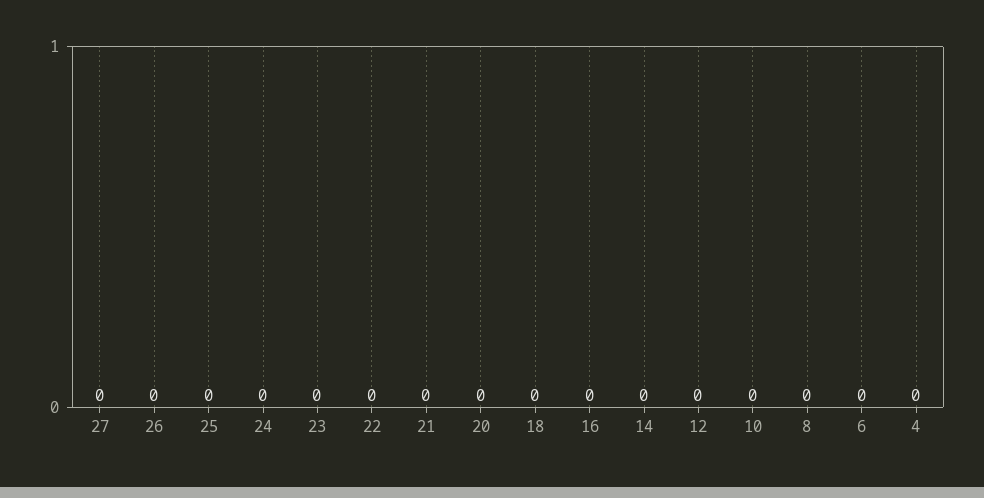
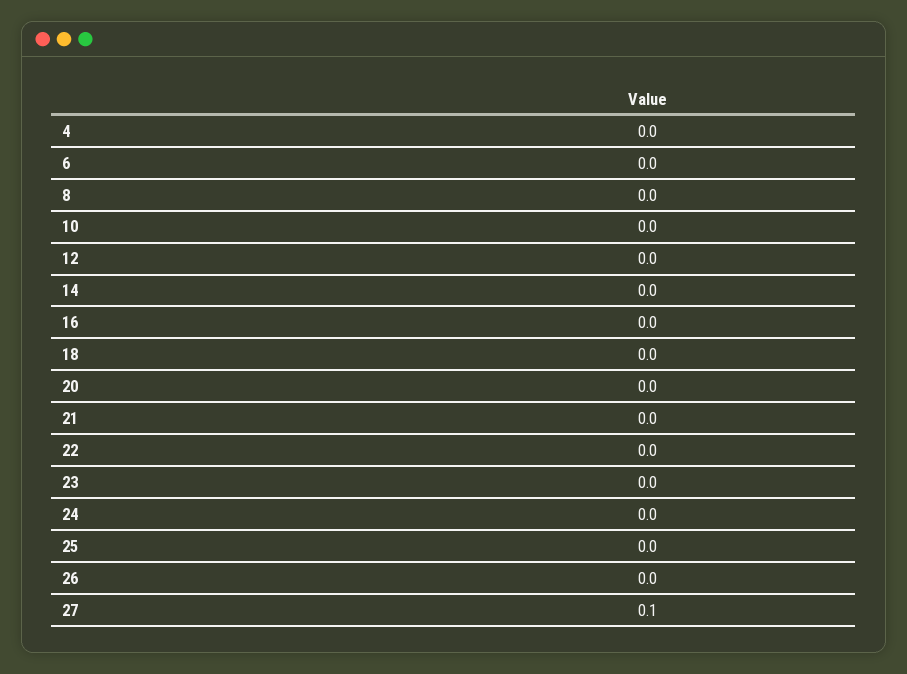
  {
-   "27": 0,
+   "27": 0.1,
    "26": 0,
    "25": 0,
    "24": 0,
    "23": 0,
    "22": 0,
    "21": 0,
    "20": 0,
    "18": 0,
    "16": 0,
    "14": 0,
    "12": 0,
    "10": 0,
    "8": 0,
    "6": 0,
    "4": 0
  }

